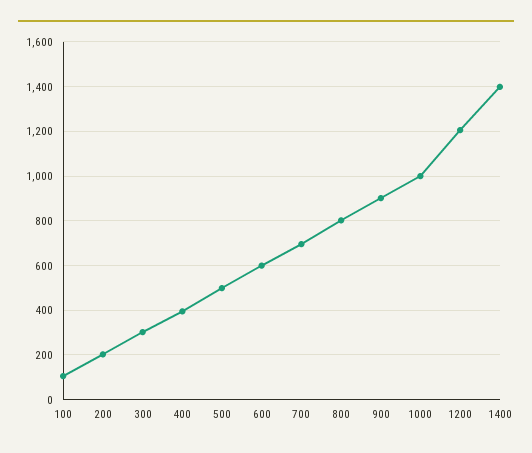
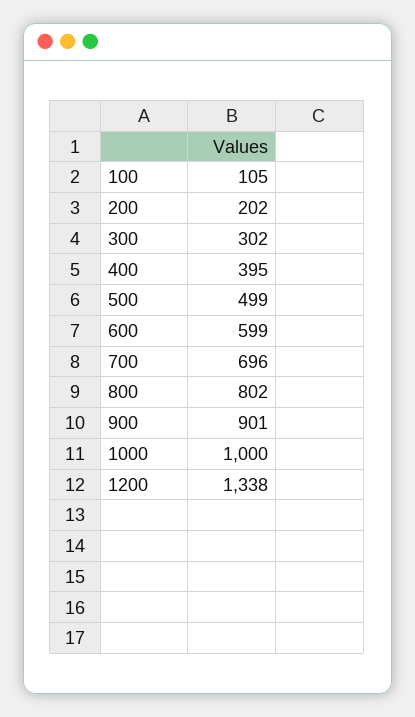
  {
    "100": 105,
    "200": 202,
    "300": 302,
    "400": 395,
    "500": 499,
    "600": 599,
    "700": 696,
    "800": 802,
    "900": 901,
    "1000": 1000,
-   "1200": 1200,
+   "1200": 1338
-   "1400": 1400
  }

